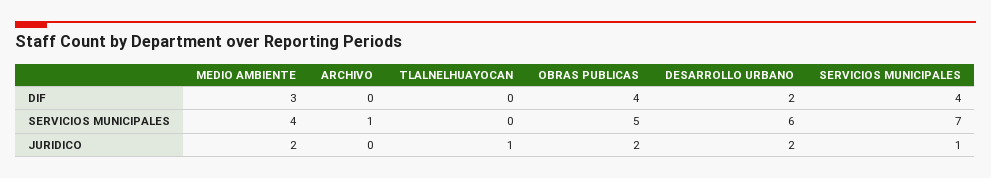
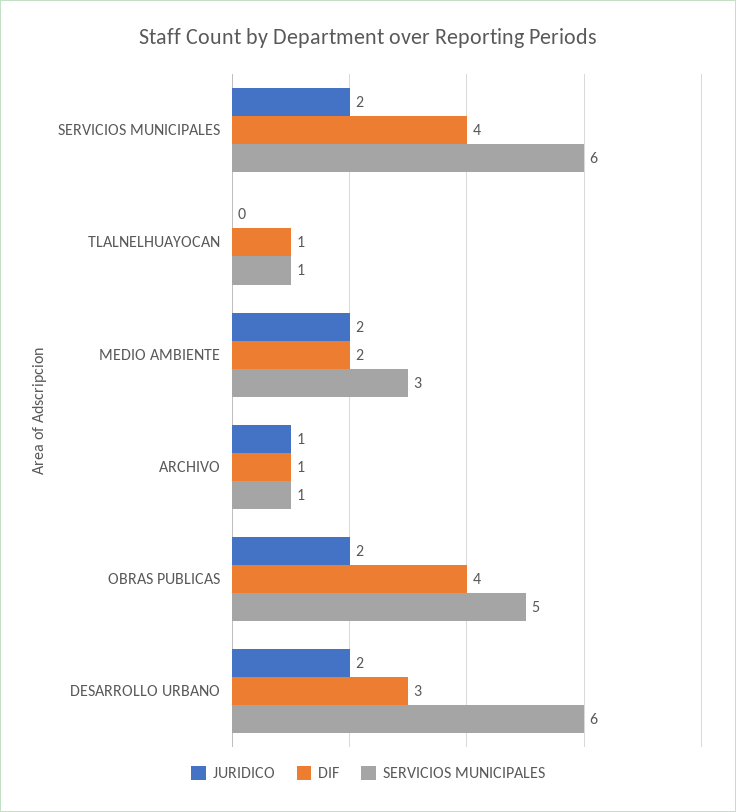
  {
    "DIF": {
-     "MEDIO AMBIENTE": 3,
+     "MEDIO AMBIENTE": 2,
-     "ARCHIVO": 0,
+     "ARCHIVO": 1,
-     "TLALNELHUAYOCAN": 0,
+     "TLALNELHUAYOCAN": 1,
      "OBRAS PUBLICAS": 4,
-     "DESARROLLO URBANO": 2,
+     "DESARROLLO URBANO": 3,
      "SERVICIOS MUNICIPALES": 4
    },
    "SERVICIOS MUNICIPALES": {
-     "MEDIO AMBIENTE": 4,
+     "MEDIO AMBIENTE": 3,
      "ARCHIVO": 1,
-     "TLALNELHUAYOCAN": 0,
+     "TLALNELHUAYOCAN": 1,
      "OBRAS PUBLICAS": 5,
      "DESARROLLO URBANO": 6,
-     "SERVICIOS MUNICIPALES": 7
+     "SERVICIOS MUNICIPALES": 6
    },
    "JURIDICO": {
      "MEDIO AMBIENTE": 2,
-     "ARCHIVO": 0,
+     "ARCHIVO": 1,
-     "TLALNELHUAYOCAN": 1,
+     "TLALNELHUAYOCAN": 0,
      "OBRAS PUBLICAS": 2,
      "DESARROLLO URBANO": 2,
-     "SERVICIOS MUNICIPALES": 1
+     "SERVICIOS MUNICIPALES": 2
    }
  }

